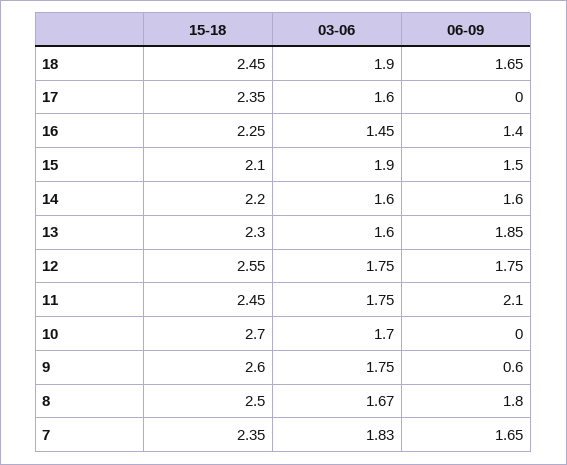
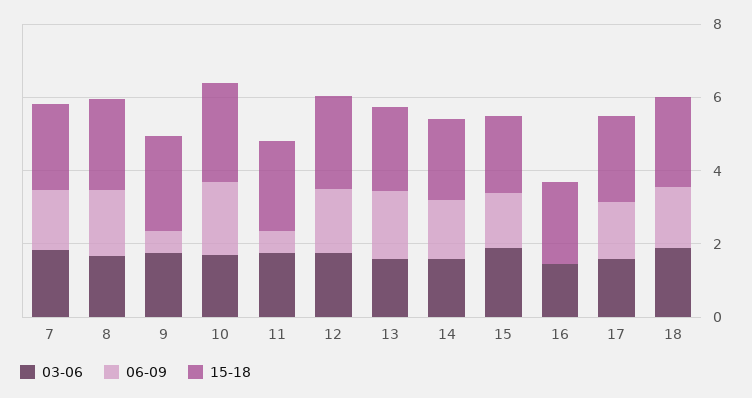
  {
    "15-18": {
      "18": 2.45,
      "17": 2.35,
      "16": 2.25,
      "15": 2.1,
      "14": 2.2,
      "13": 2.3,
      "12": 2.55,
      "11": 2.45,
      "10": 2.7,
      "9": 2.6,
      "8": 2.5,
      "7": 2.35
    },
    "03-06": {
      "18": 1.9,
      "17": 1.6,
      "16": 1.45,
      "15": 1.9,
      "14": 1.6,
      "13": 1.6,
      "12": 1.75,
      "11": 1.75,
      "10": 1.7,
      "9": 1.75,
      "8": 1.67,
      "7": 1.83
    },
    "06-09": {
      "18": 1.65,
-     "17": 0,
+     "17": 1.5,
-     "16": 1.4,
+     "16": 0,
      "15": 1.5,
      "14": 1.6,
      "13": 1.85,
      "12": 1.75,
-     "11": 2.1,
+     "11": 0.5,
-     "10": 0,
+     "10": 2,
      "9": 0.6,
      "8": 1.8,
      "7": 1.65
    }
  }

